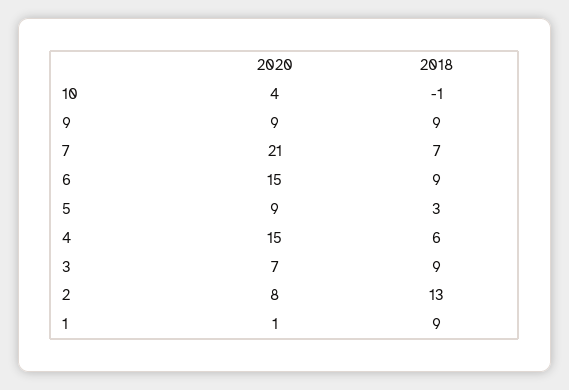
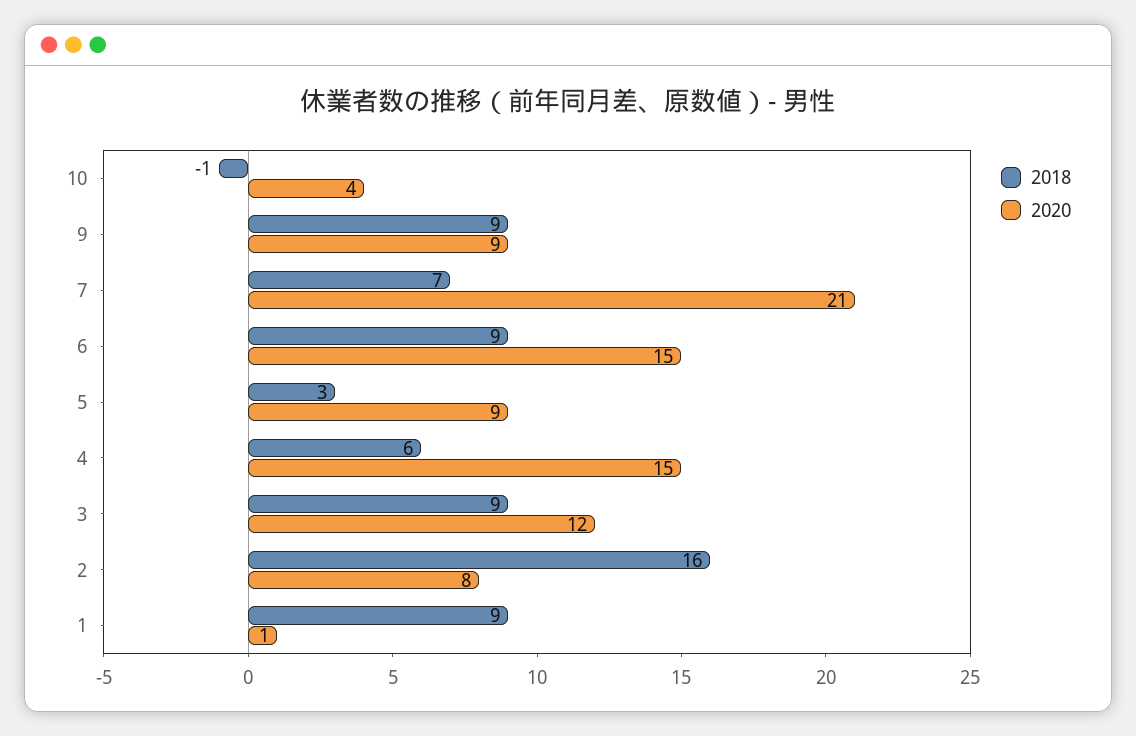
  {
    "2020": {
      "10": 4,
      "9": 9,
      "7": 21,
      "6": 15,
      "5": 9,
      "4": 15,
-     "3": 7,
+     "3": 12,
      "2": 8,
      "1": 1
    },
    "2018": {
      "10": -1,
      "9": 9,
      "7": 7,
      "6": 9,
      "5": 3,
      "4": 6,
      "3": 9,
-     "2": 13,
+     "2": 16,
      "1": 9
    }
  }

